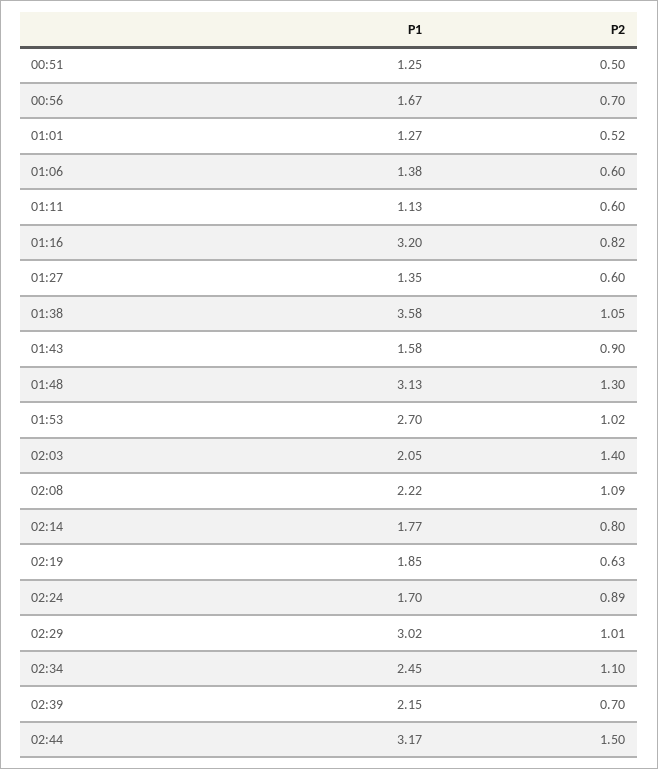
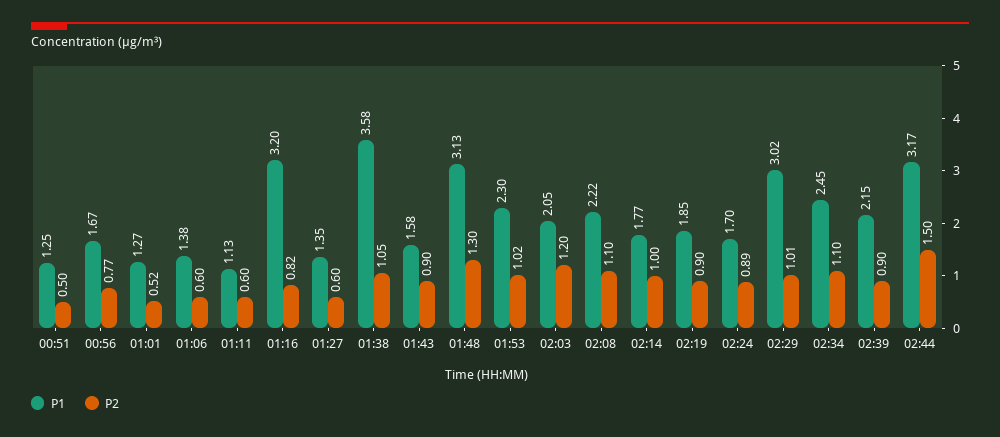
  {
    "P1": {
      "00:51": 1.25,
      "00:56": 1.67,
      "01:01": 1.27,
      "01:06": 1.38,
      "01:11": 1.13,
      "01:16": 3.2,
      "01:27": 1.35,
      "01:38": 3.58,
      "01:43": 1.58,
      "01:48": 3.13,
-     "01:53": 2.7,
+     "01:53": 2.3,
      "02:03": 2.05,
      "02:08": 2.22,
      "02:14": 1.77,
      "02:19": 1.85,
      "02:24": 1.7,
      "02:29": 3.02,
      "02:34": 2.45,
      "02:39": 2.15,
      "02:44": 3.17
    },
    "P2": {
      "00:51": 0.5,
-     "00:56": 0.7,
+     "00:56": 0.77,
      "01:01": 0.52,
      "01:06": 0.6,
      "01:11": 0.6,
      "01:16": 0.82,
      "01:27": 0.6,
      "01:38": 1.05,
      "01:43": 0.9,
      "01:48": 1.3,
      "01:53": 1.02,
-     "02:03": 1.4,
+     "02:03": 1.2,
-     "02:08": 1.09,
+     "02:08": 1.1,
-     "02:14": 0.8,
+     "02:14": 1,
-     "02:19": 0.63,
+     "02:19": 0.9,
      "02:24": 0.89,
      "02:29": 1.01,
      "02:34": 1.1,
-     "02:39": 0.7,
+     "02:39": 0.9,
      "02:44": 1.5
    }
  }

